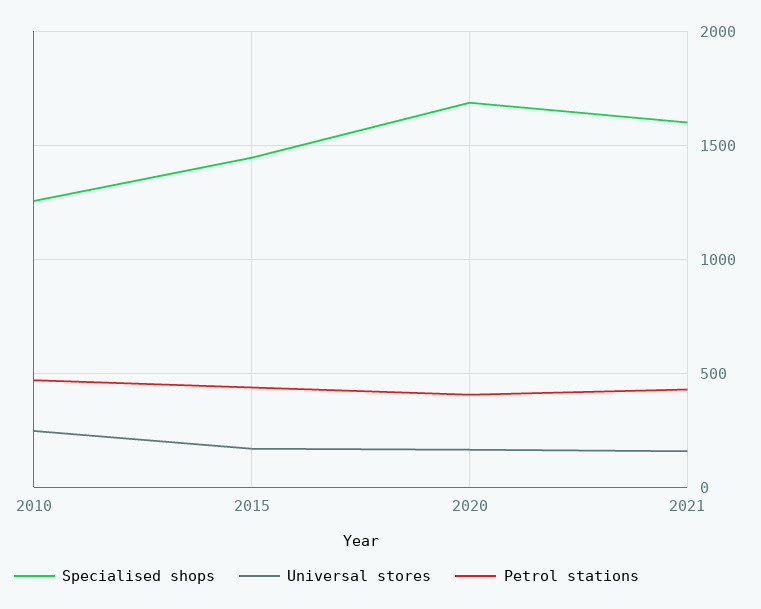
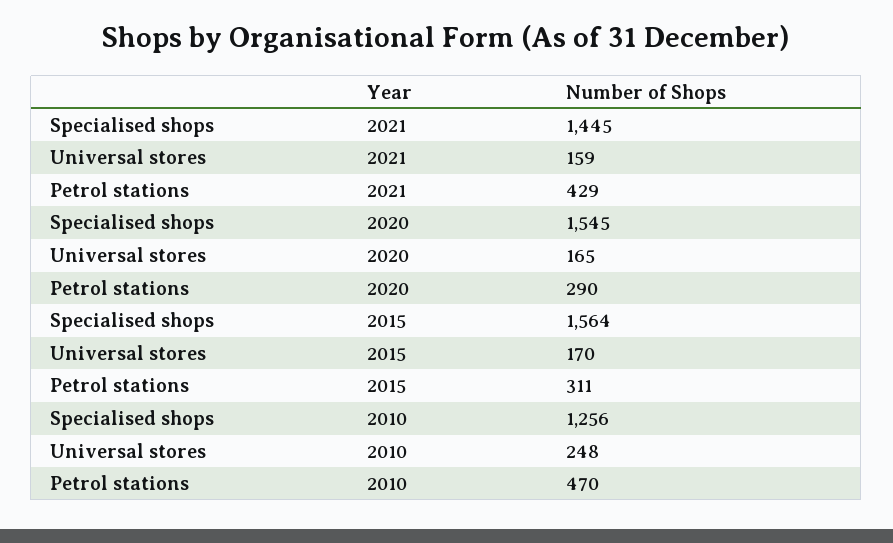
  {
    "Specialised shops": {
      "2010": 1256,
-     "2015": 1450,
+     "2015": 1564,
-     "2020": 1700,
+     "2020": 1545,
-     "2021": 1600
+     "2021": 1445
    },
    "Universal stores": {
      "2010": 248,
      "2015": 170,
      "2020": 165,
      "2021": 159
    },
    "Petrol stations": {
      "2010": 470,
-     "2015": 450,
+     "2015": 311,
-     "2020": 400,
+     "2020": 290,
      "2021": 429
    }
  }

